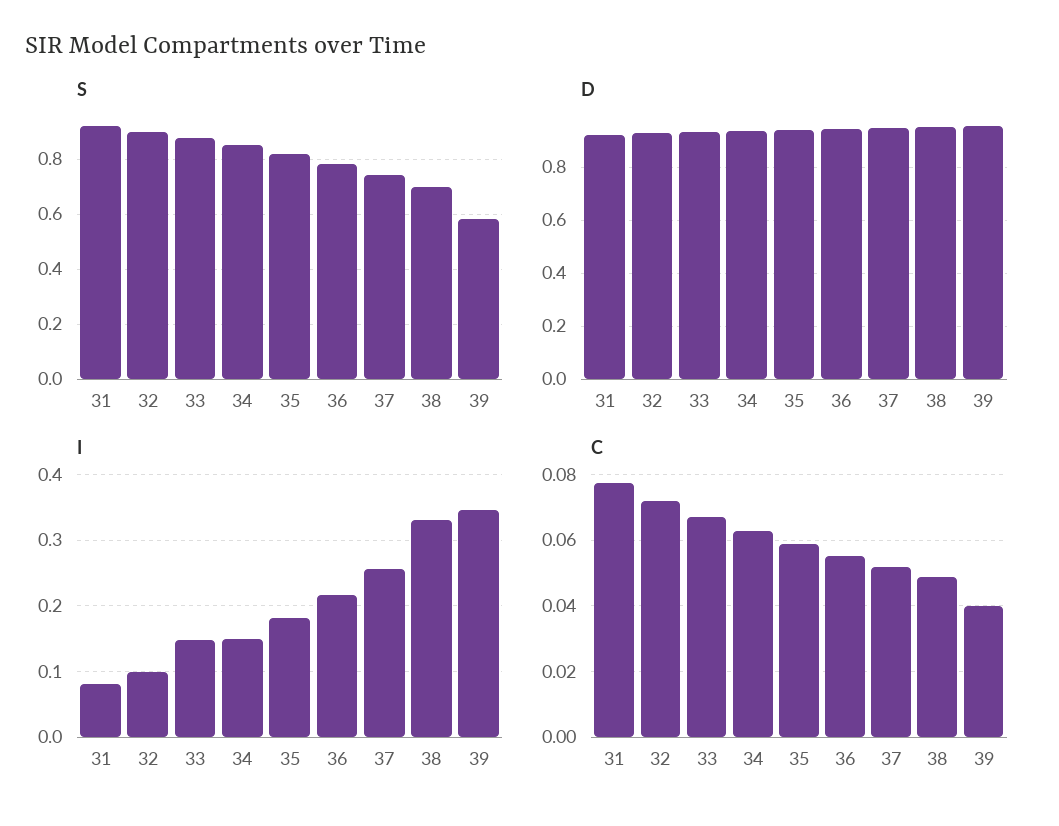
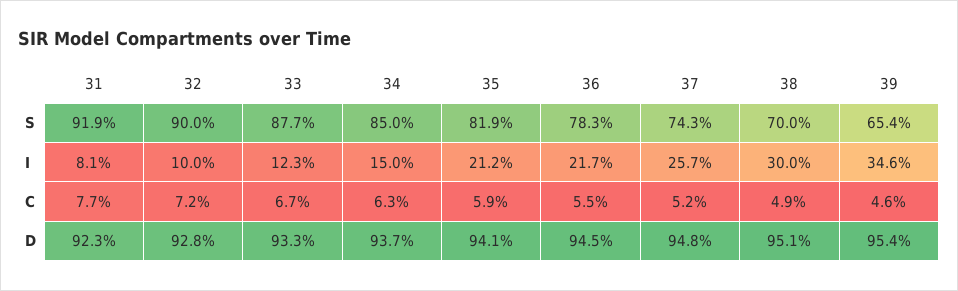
  {
    "S": {
      "31": 0.919,
      "32": 0.9,
      "33": 0.877,
      "34": 0.85,
      "35": 0.819,
      "36": 0.783,
      "37": 0.743,
      "38": 0.7,
-     "39": 0.575
+     "39": 0.654
    },
    "D": {
      "31": 0.923,
      "32": 0.928,
      "33": 0.933,
      "34": 0.937,
      "35": 0.941,
      "36": 0.945,
      "37": 0.948,
      "38": 0.951,
      "39": 0.954
    },
    "I": {
      "31": 0.081,
      "32": 0.1,
-     "33": 0.15,
+     "33": 0.123,
      "34": 0.15,
-     "35": 0.18,
+     "35": 0.212,
      "36": 0.217,
      "37": 0.257,
-     "38": 0.33,
+     "38": 0.3,
      "39": 0.346
    },
    "C": {
      "31": 0.077,
      "32": 0.072,
      "33": 0.067,
      "34": 0.063,
      "35": 0.059,
      "36": 0.055,
      "37": 0.052,
      "38": 0.049,
-     "39": 0.04
+     "39": 0.046
    }
  }

